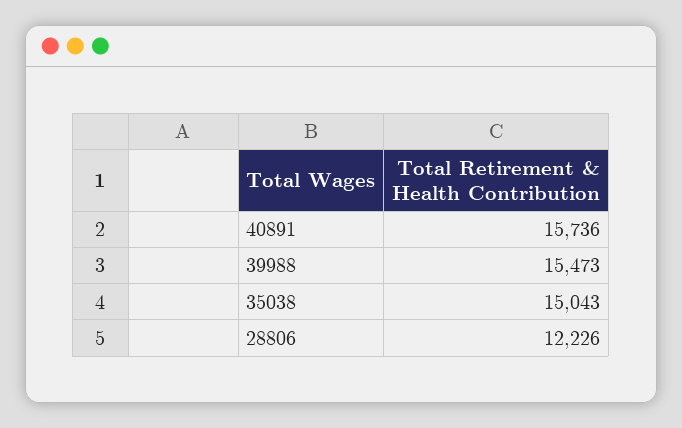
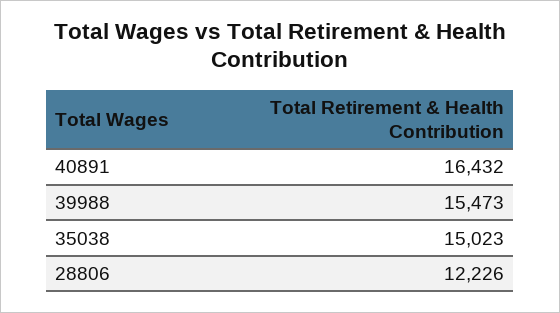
  {
-   "40891": 15736,
+   "40891": 16432,
    "39988": 15473,
-   "35038": 15043,
+   "35038": 15023,
    "28806": 12226
  }

